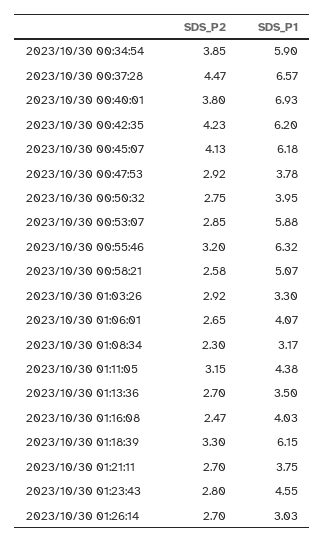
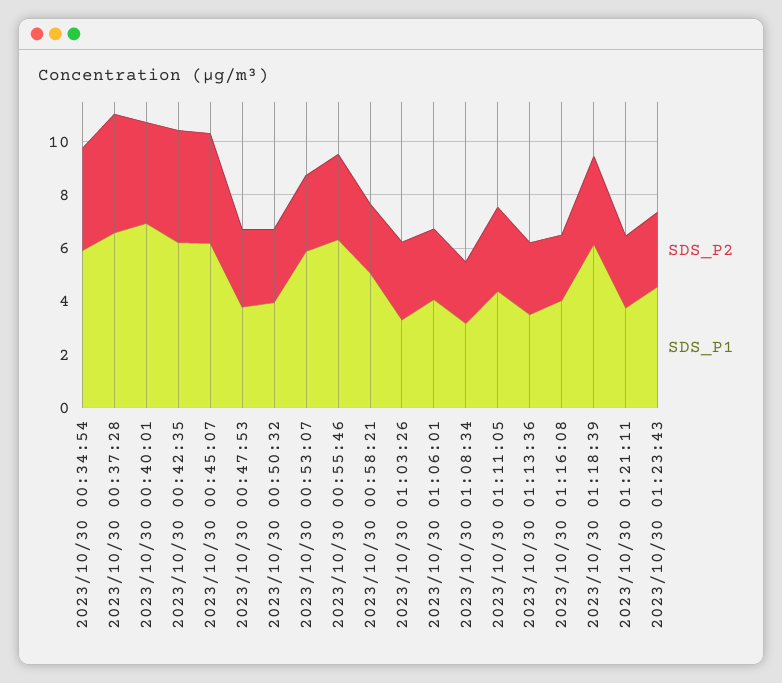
  {
    "SDS_P2": {
      "2023/10/30 00:34:54": 3.85,
      "2023/10/30 00:37:28": 4.47,
      "2023/10/30 00:40:01": 3.8,
      "2023/10/30 00:42:35": 4.23,
      "2023/10/30 00:45:07": 4.13,
      "2023/10/30 00:47:53": 2.92,
      "2023/10/30 00:50:32": 2.75,
      "2023/10/30 00:53:07": 2.85,
      "2023/10/30 00:55:46": 3.2,
      "2023/10/30 00:58:21": 2.58,
      "2023/10/30 01:03:26": 2.92,
      "2023/10/30 01:06:01": 2.65,
      "2023/10/30 01:08:34": 2.3,
      "2023/10/30 01:11:05": 3.15,
      "2023/10/30 01:13:36": 2.7,
      "2023/10/30 01:16:08": 2.47,
      "2023/10/30 01:18:39": 3.3,
      "2023/10/30 01:21:11": 2.7,
-     "2023/10/30 01:23:43": 2.8,
+     "2023/10/30 01:23:43": 2.8
-     "2023/10/30 01:26:14": 2.7
    },
    "SDS_P1": {
      "2023/10/30 00:34:54": 5.9,
      "2023/10/30 00:37:28": 6.57,
      "2023/10/30 00:40:01": 6.93,
      "2023/10/30 00:42:35": 6.2,
      "2023/10/30 00:45:07": 6.18,
      "2023/10/30 00:47:53": 3.78,
      "2023/10/30 00:50:32": 3.95,
      "2023/10/30 00:53:07": 5.88,
      "2023/10/30 00:55:46": 6.32,
      "2023/10/30 00:58:21": 5.07,
      "2023/10/30 01:03:26": 3.3,
      "2023/10/30 01:06:01": 4.07,
      "2023/10/30 01:08:34": 3.17,
      "2023/10/30 01:11:05": 4.38,
      "2023/10/30 01:13:36": 3.5,
      "2023/10/30 01:16:08": 4.03,
      "2023/10/30 01:18:39": 6.15,
      "2023/10/30 01:21:11": 3.75,
-     "2023/10/30 01:23:43": 4.55,
+     "2023/10/30 01:23:43": 4.55
-     "2023/10/30 01:26:14": 3.03
    }
  }

